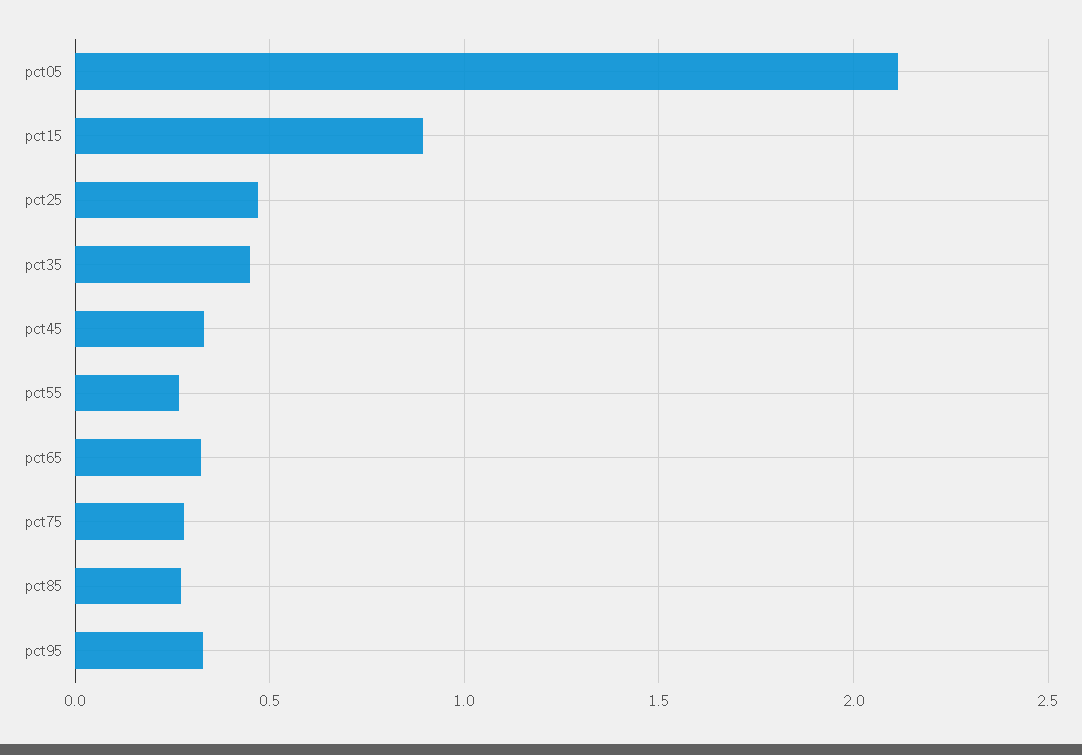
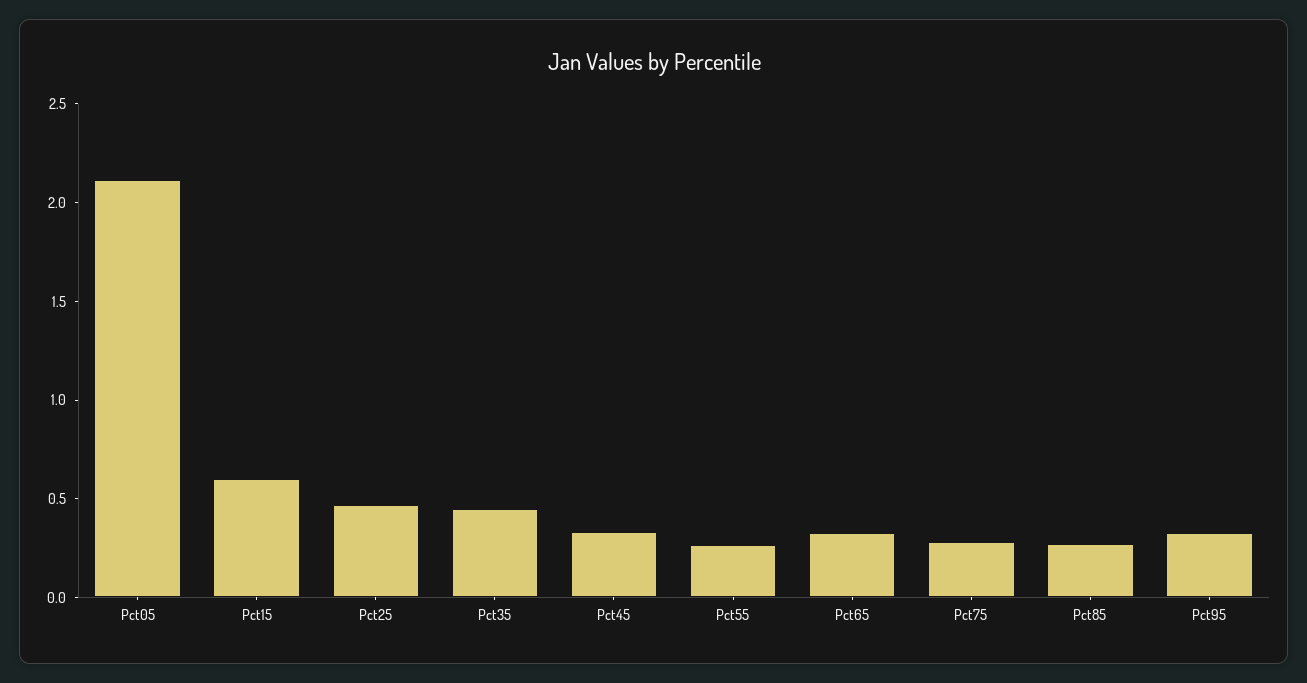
  {
    "pct05": 2.1,
-   "pct15": 0.9,
+   "pct15": 0.6,
    "pct25": 0.45,
    "pct35": 0.45,
    "pct45": 0.35,
    "pct55": 0.25,
    "pct65": 0.3,
    "pct75": 0.3,
    "pct85": 0.25,
    "pct95": 0.35
  }

